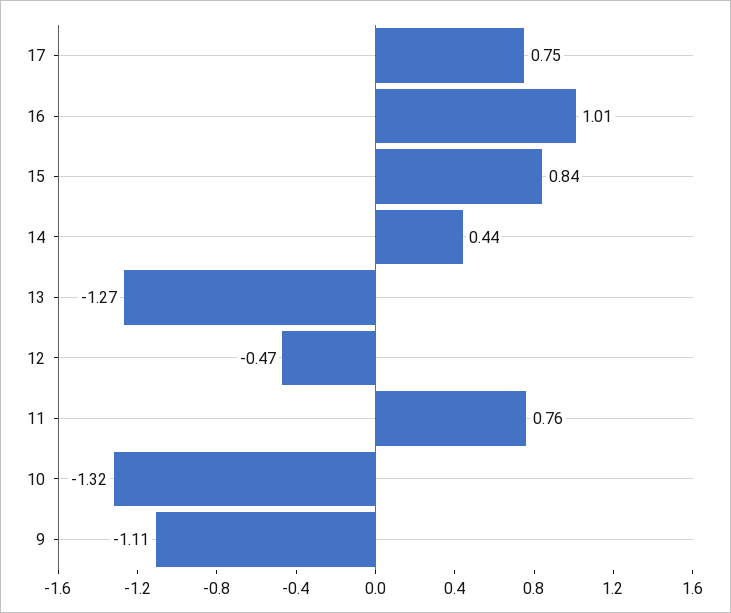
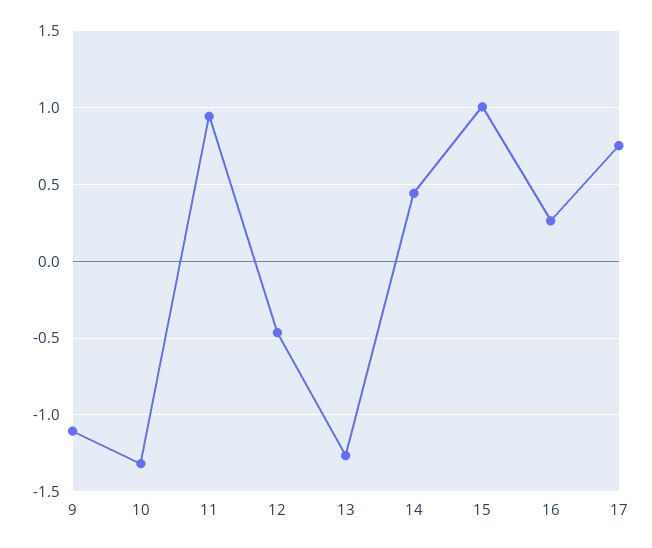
  {
    "17": 0.75,
-   "16": 1.01,
+   "16": 0.25,
-   "15": 0.84,
+   "15": 1,
    "14": 0.44,
    "13": -1.27,
    "12": -0.47,
-   "11": 0.76,
+   "11": 0.95,
    "10": -1.32,
    "9": -1.11
  }

